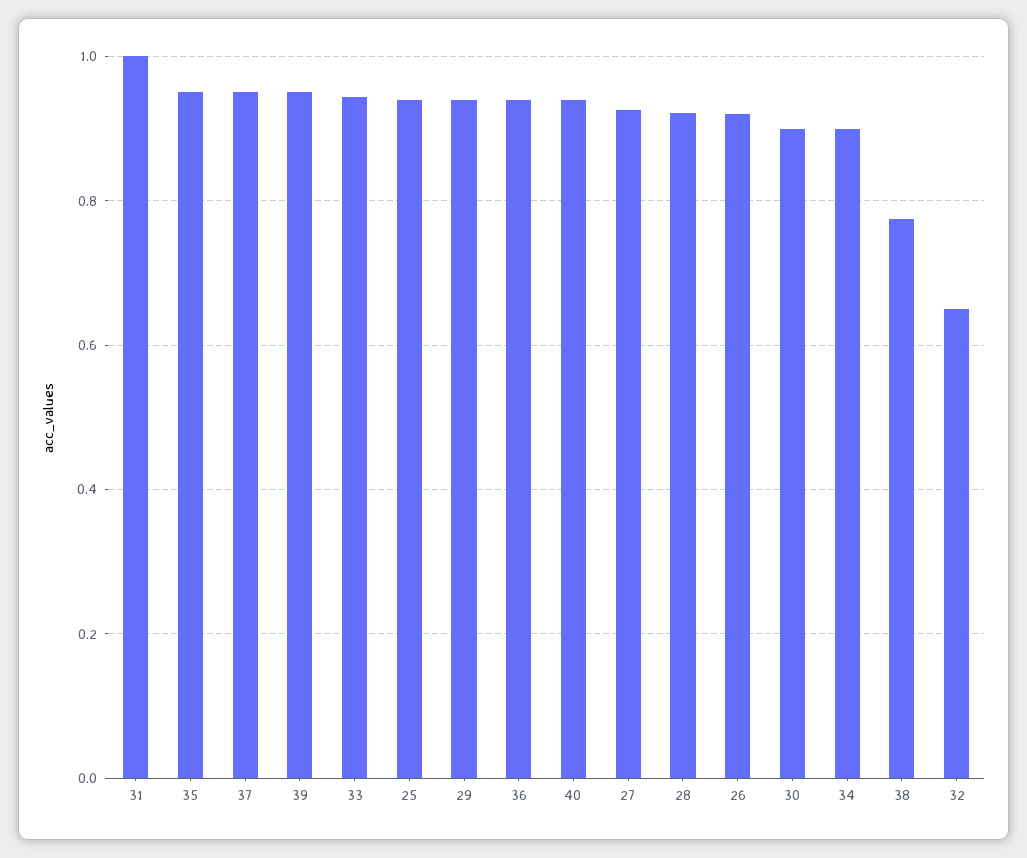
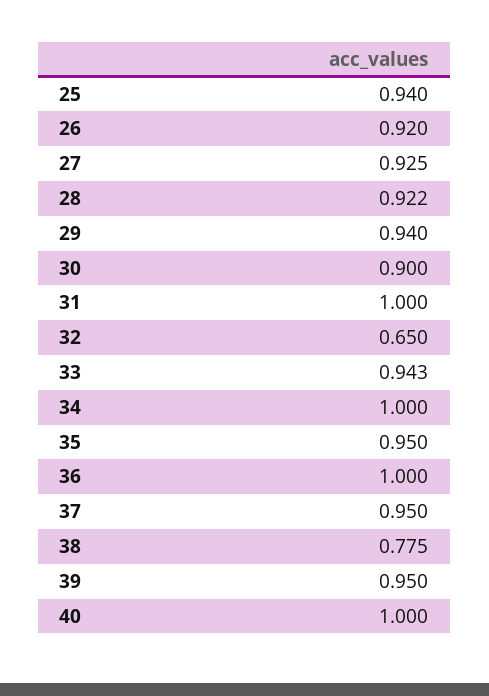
  {
    "31": 1,
    "35": 0.95,
    "37": 0.95,
    "39": 0.95,
    "33": 0.943,
    "25": 0.94,
    "29": 0.94,
-   "36": 0.94,
+   "36": 1,
-   "40": 0.94,
+   "40": 1,
    "27": 0.925,
    "28": 0.922,
    "26": 0.92,
    "30": 0.9,
-   "34": 0.9,
+   "34": 1,
    "38": 0.775,
    "32": 0.65
  }

